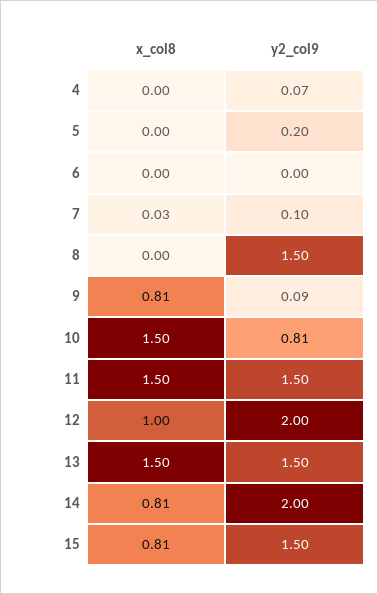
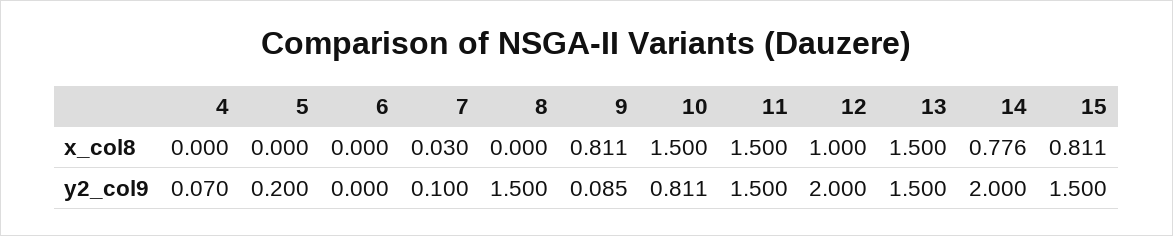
  {
    "x_col8": {
      "4": 0,
      "5": 0,
      "6": 0,
      "7": 0.03,
      "8": 0,
      "9": 0.811,
      "10": 1.5,
      "11": 1.5,
      "12": 1,
      "13": 1.5,
-     "14": 0.81,
+     "14": 0.776,
      "15": 0.811
    },
    "y2_col9": {
      "4": 0.07,
      "5": 0.2,
      "6": 0,
      "7": 0.1,
      "8": 1.5,
      "9": 0.085,
      "10": 0.811,
      "11": 1.5,
      "12": 2,
      "13": 1.5,
      "14": 2,
      "15": 1.5
    }
  }

